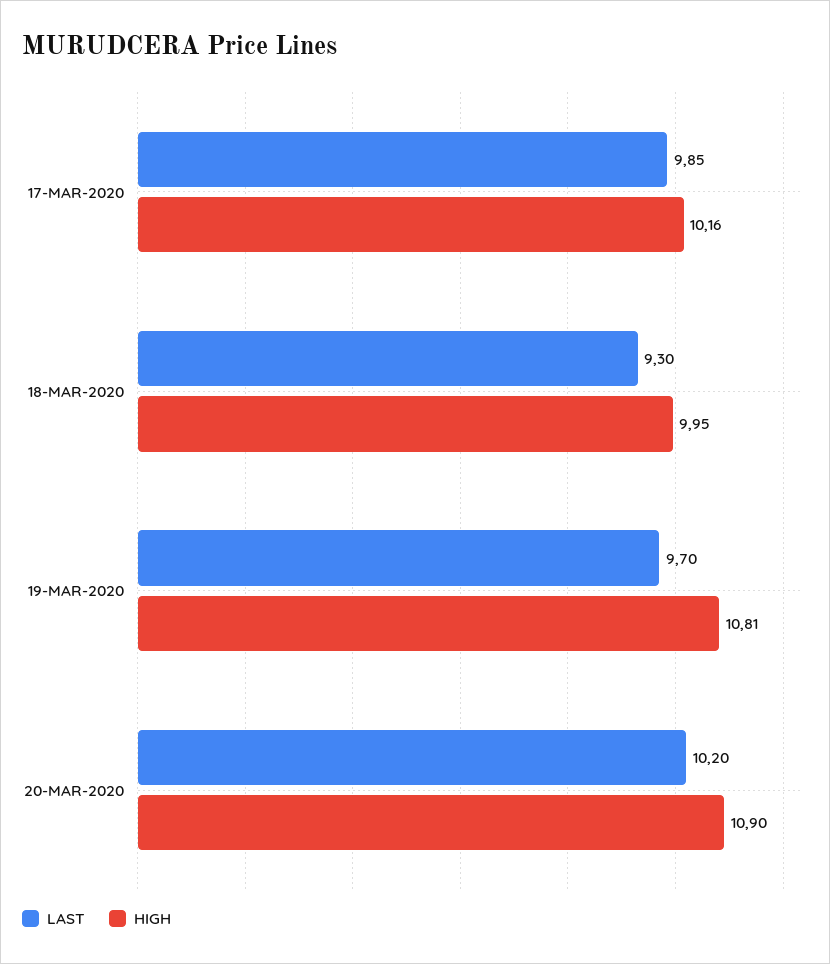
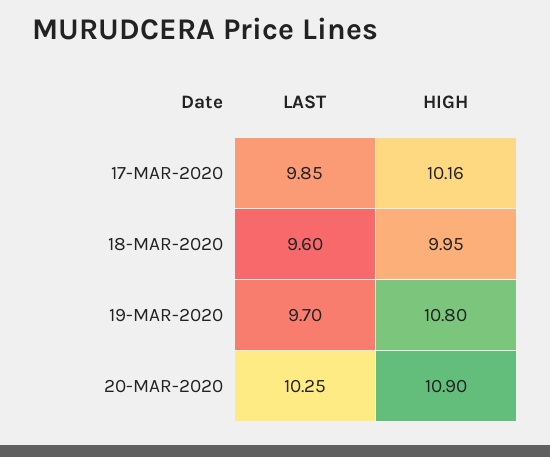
  {
    "LAST": {
      "17-MAR-2020": 9.85,
-     "18-MAR-2020": 9.3,
+     "18-MAR-2020": 9.6,
      "19-MAR-2020": 9.7,
-     "20-MAR-2020": 10.2
+     "20-MAR-2020": 10.25
    },
    "HIGH": {
      "17-MAR-2020": 10.16,
      "18-MAR-2020": 9.95,
-     "19-MAR-2020": 10.81,
+     "19-MAR-2020": 10.8,
      "20-MAR-2020": 10.9
    }
  }

